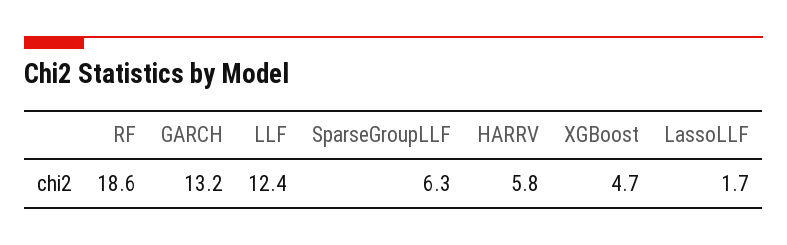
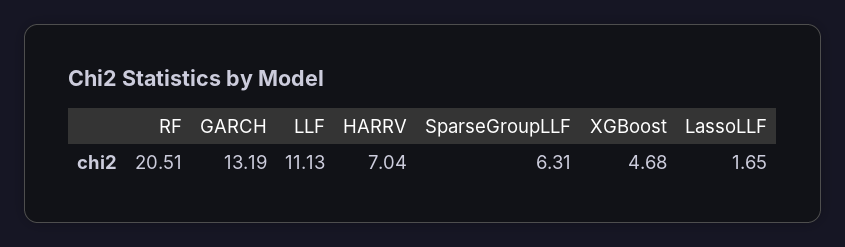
  {
-   "RF": 18.6,
+   "RF": 20.51,
    "GARCH": 13.19,
-   "LLF": 12.4,
+   "LLF": 11.13,
    "SparseGroupLLF": 6.31,
-   "HARRV": 5.8,
+   "HARRV": 7.04,
    "XGBoost": 4.68,
    "LassoLLF": 1.65
  }

